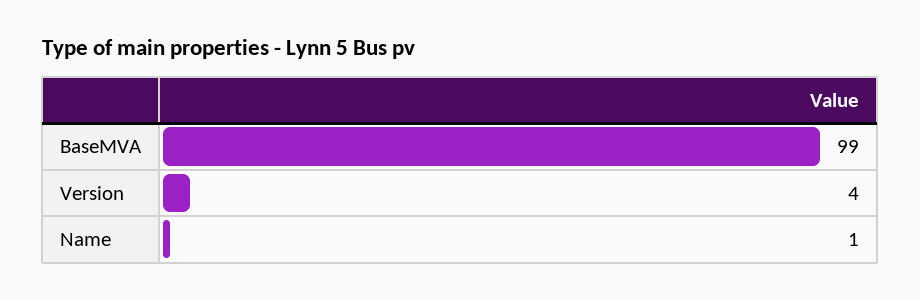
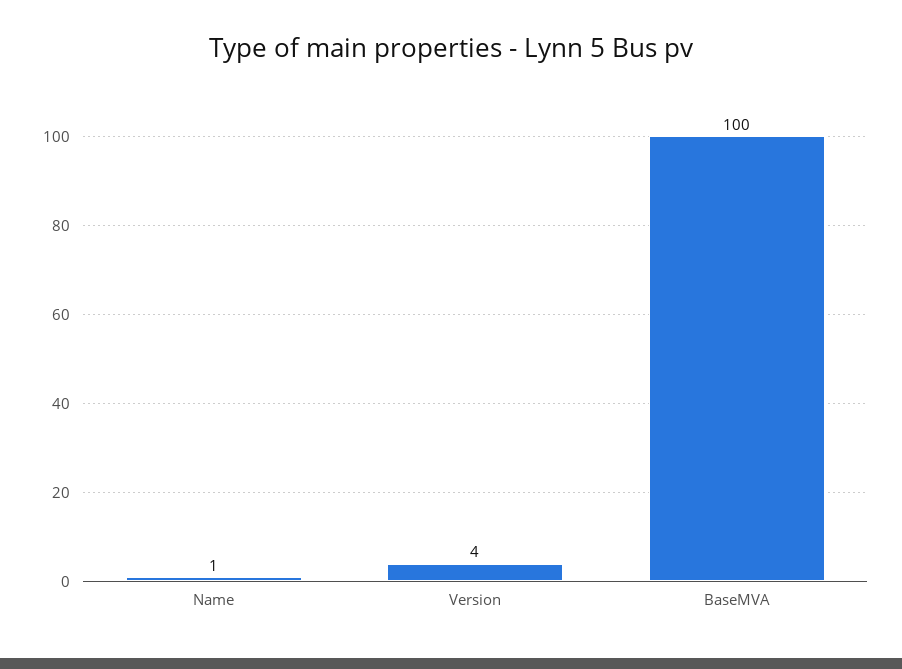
  {
-   "BaseMVA": 99,
+   "BaseMVA": 100,
    "Version": 4,
    "Name": 1
  }

